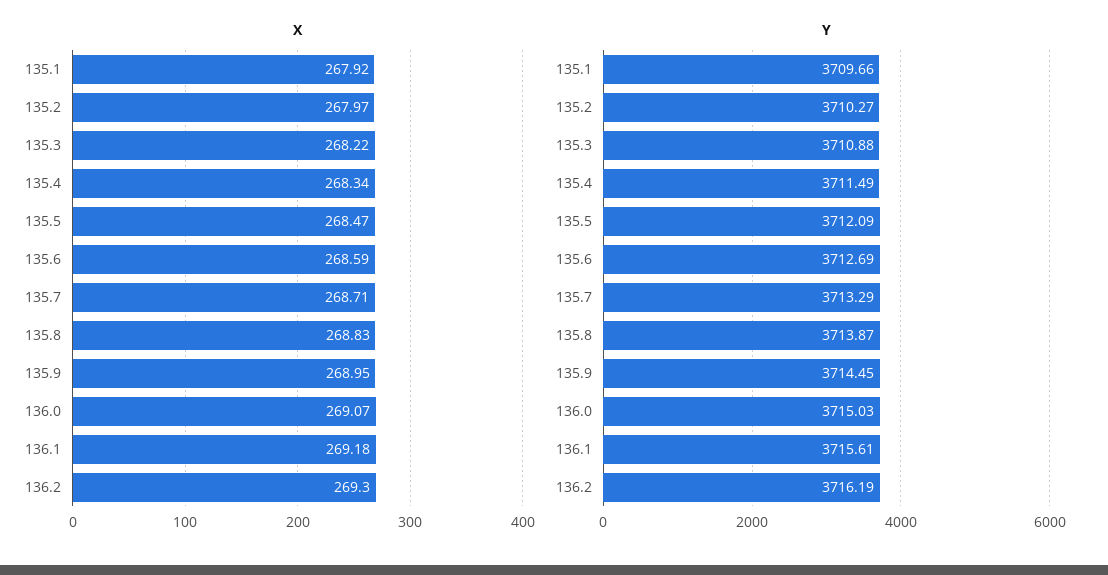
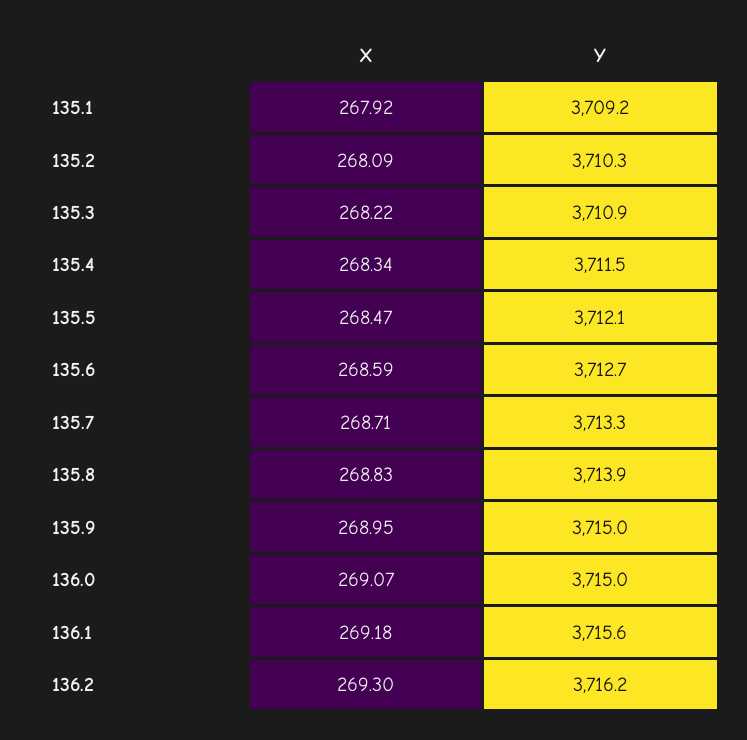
  {
    "X": {
      "135.1": 267.92,
-     "135.2": 267.97,
+     "135.2": 268.09,
      "135.3": 268.22,
      "135.4": 268.34,
      "135.5": 268.47,
      "135.6": 268.59,
      "135.7": 268.71,
      "135.8": 268.83,
      "135.9": 268.95,
      "136.0": 269.07,
      "136.1": 269.18,
      "136.2": 269.3
    },
    "Y": {
-     "135.1": 3709.66,
+     "135.1": 3709.2,
      "135.2": 3710.27,
      "135.3": 3710.88,
      "135.4": 3711.49,
      "135.5": 3712.09,
      "135.6": 3712.69,
      "135.7": 3713.29,
      "135.8": 3713.87,
-     "135.9": 3714.45,
+     "135.9": 3715,
      "136.0": 3715.03,
      "136.1": 3715.61,
      "136.2": 3716.19
    }
  }

